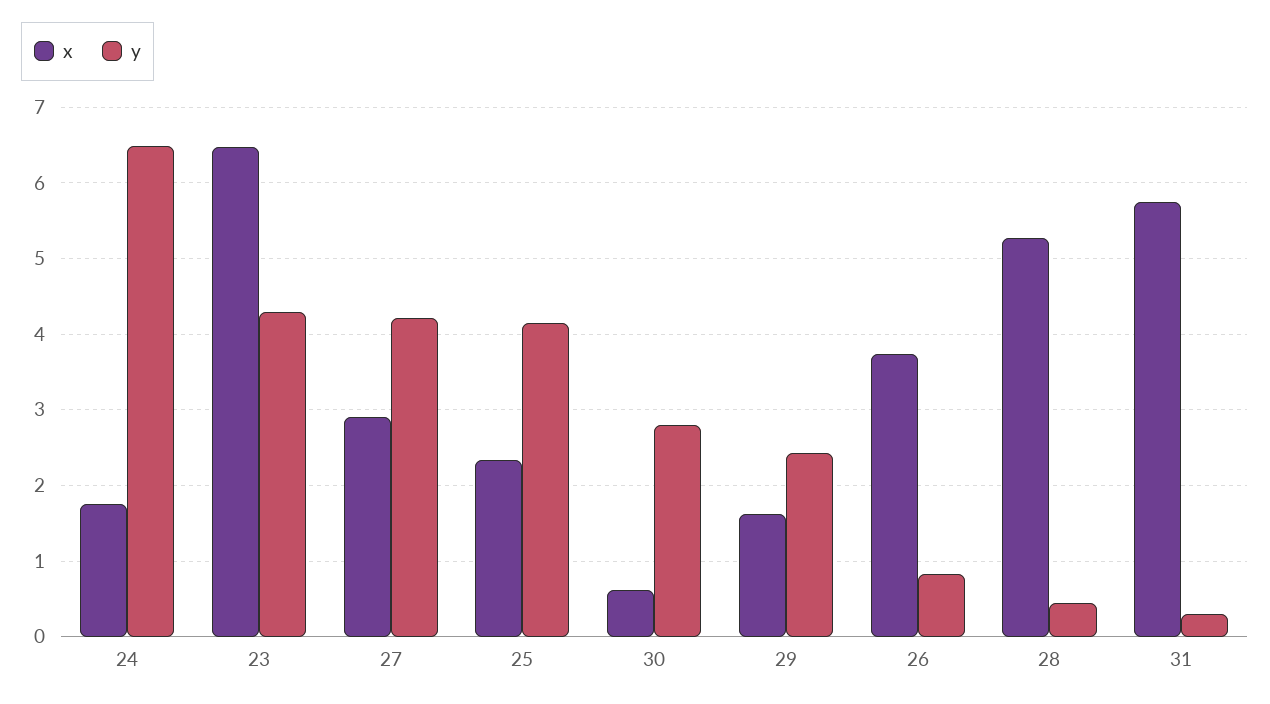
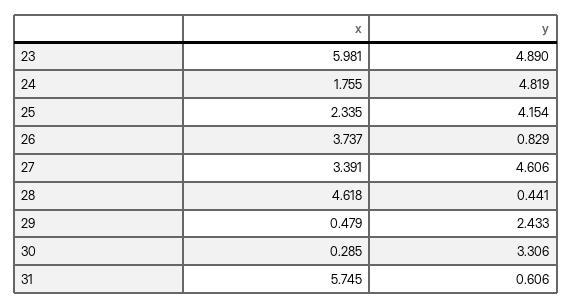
  {
    "x": {
      "24": 1.755,
-     "23": 6.5,
+     "23": 5.981,
-     "27": 2.9,
+     "27": 3.391,
      "25": 2.335,
-     "30": 0.6,
+     "30": 0.285,
-     "29": 1.6,
+     "29": 0.479,
      "26": 3.737,
-     "28": 5.3,
+     "28": 4.618,
      "31": 5.745
    },
    "y": {
-     "24": 6.5,
+     "24": 4.819,
-     "23": 4.3,
+     "23": 4.89,
-     "27": 4.2,
+     "27": 4.606,
      "25": 4.154,
-     "30": 2.8,
+     "30": 3.306,
      "29": 2.433,
      "26": 0.829,
      "28": 0.441,
-     "31": 0.3
+     "31": 0.606
    }
  }

